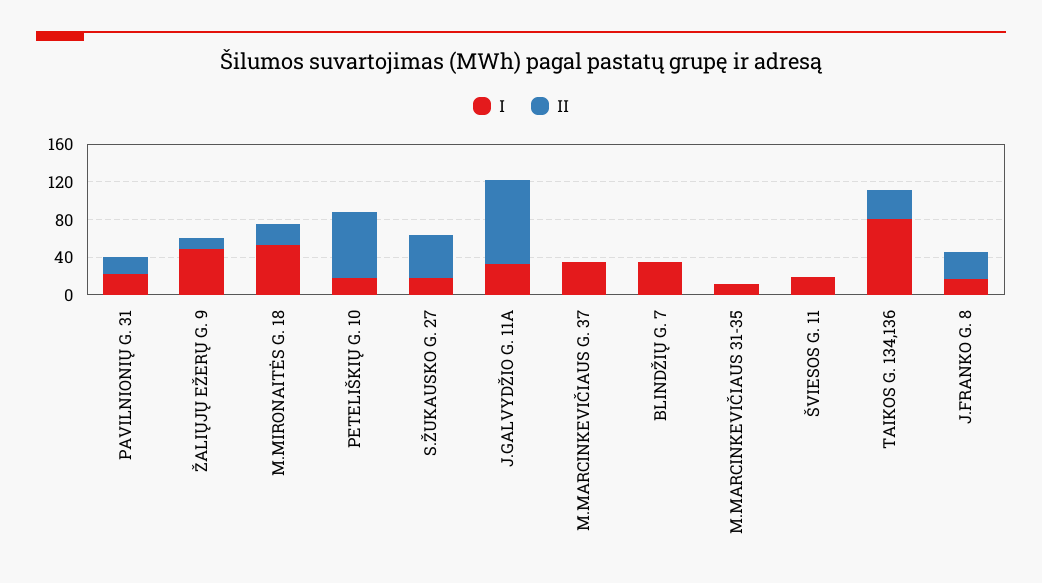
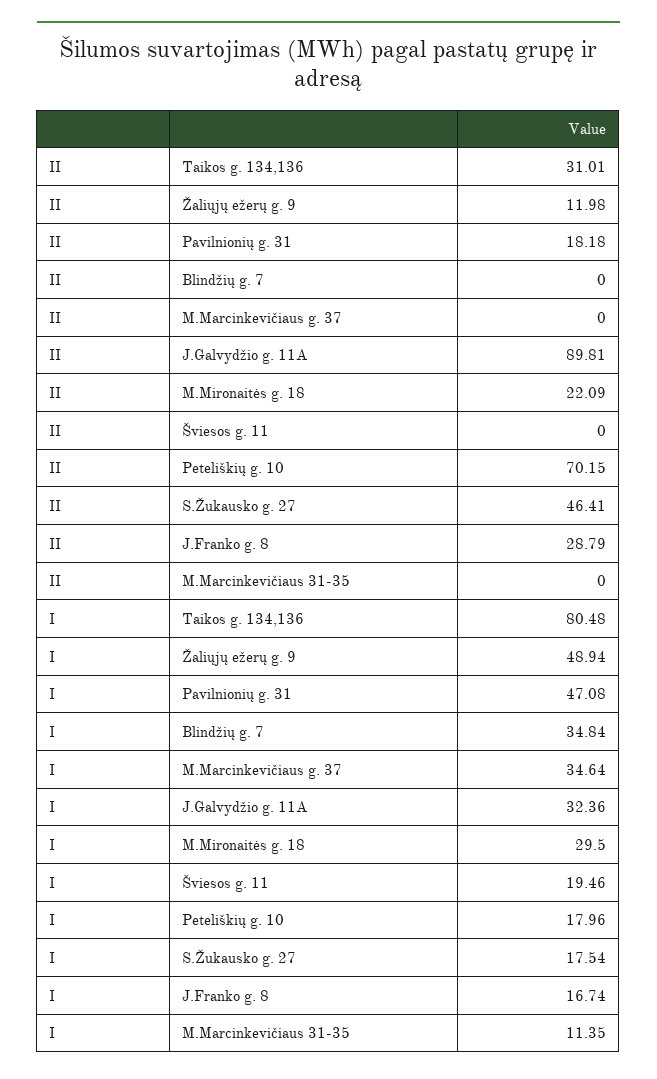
  {
    "I": {
-     "PAVILNIONIŲ G. 31": 20,
+     "PAVILNIONIŲ G. 31": 47.08,
      "ŽALIŲJŲ EŽERŲ G. 9": 48.94,
-     "M.MIRONAITĖS G. 18": 50,
+     "M.MIRONAITĖS G. 18": 29.5,
      "PETELIŠKIŲ G. 10": 17.96,
      "S.ŽUKAUSKO G. 27": 17.54,
      "J.GALVYDŽIO G. 11A": 32.36,
      "M.MARCINKEVIČIAUS G. 37": 34.64,
      "BLINDŽIŲ G. 7": 34.84,
      "M.MARCINKEVIČIAUS 31-35": 11.35,
      "ŠVIESOS G. 11": 19.46,
      "TAIKOS G. 134,136": 80.48,
      "J.FRANKO G. 8": 16.74
    },
    "II": {
      "PAVILNIONIŲ G. 31": 18.18,
      "ŽALIŲJŲ EŽERŲ G. 9": 11.98,
      "M.MIRONAITĖS G. 18": 22.09,
      "PETELIŠKIŲ G. 10": 70.15,
      "S.ŽUKAUSKO G. 27": 46.41,
      "J.GALVYDŽIO G. 11A": 89.81,
      "M.MARCINKEVIČIAUS G. 37": 0,
      "BLINDŽIŲ G. 7": 0,
      "M.MARCINKEVIČIAUS 31-35": 0,
      "ŠVIESOS G. 11": 0,
      "TAIKOS G. 134,136": 31.01,
      "J.FRANKO G. 8": 28.79
    }
  }

